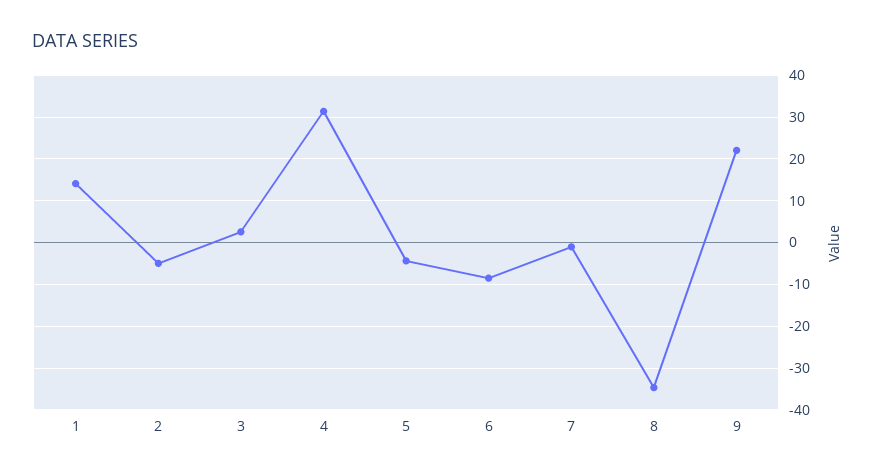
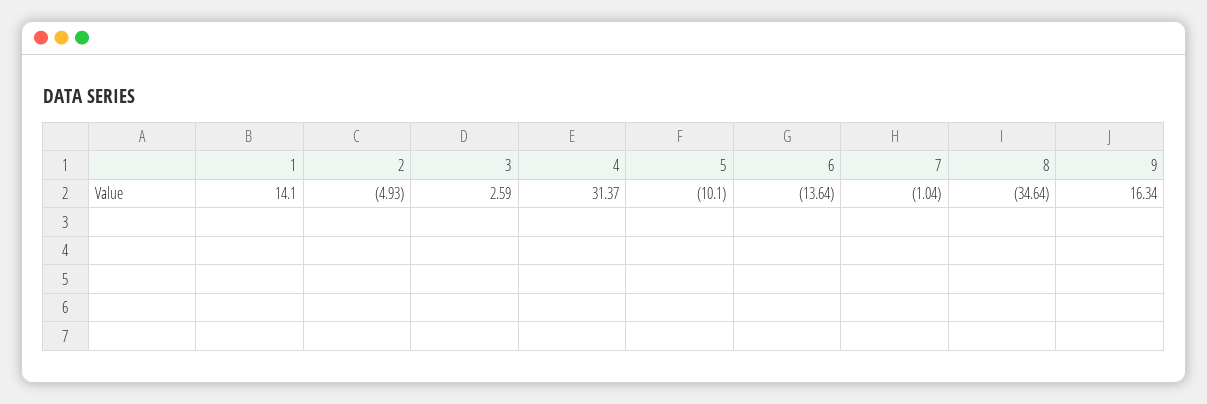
  {
    "1": 14.1,
    "2": -4.93,
    "3": 2.59,
    "4": 31.37,
-   "5": -4,
+   "5": -10.1,
-   "6": -8,
+   "6": -13.64,
    "7": -1.04,
    "8": -34.64,
-   "9": 22
+   "9": 16.34
  }

